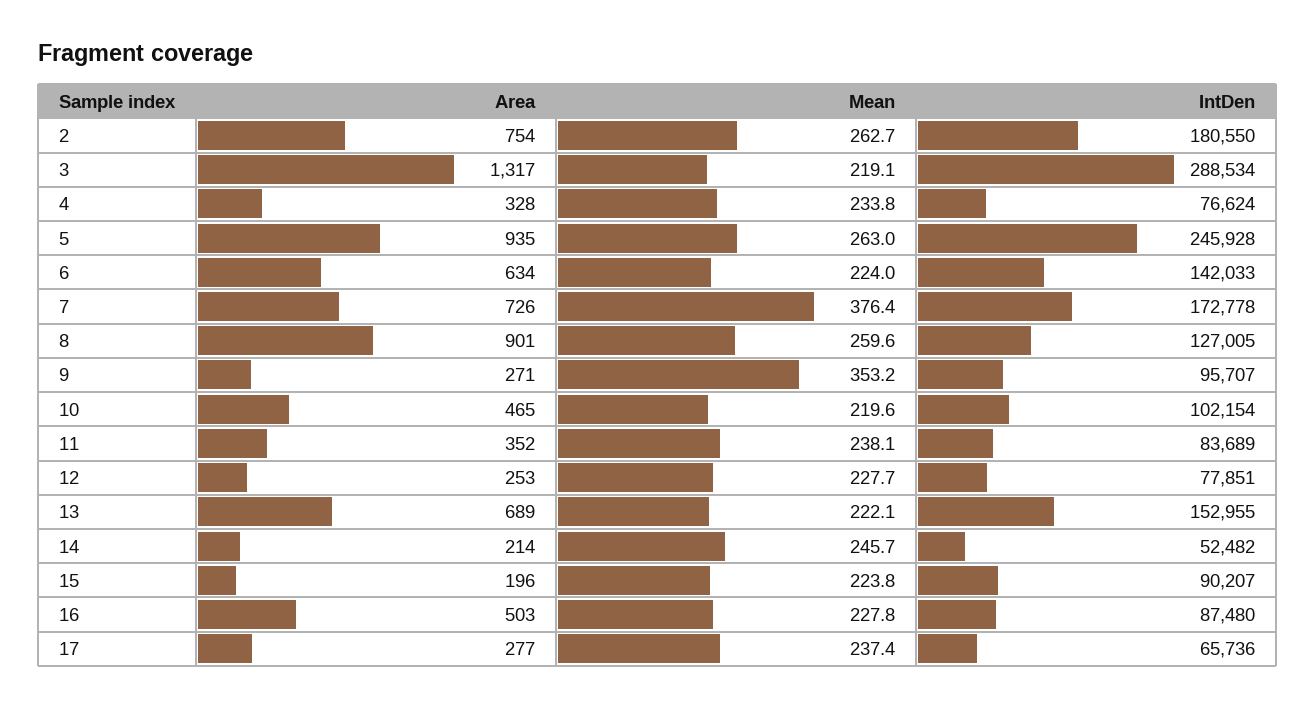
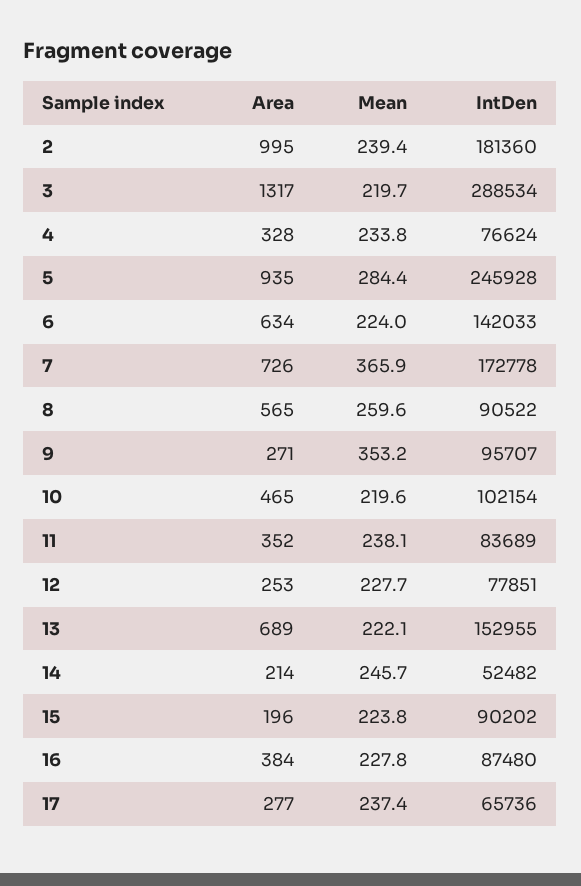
  {
    "Area": {
-     "2": 754,
+     "2": 995,
      "3": 1317,
      "4": 328,
      "5": 935,
      "6": 634,
      "7": 726,
-     "8": 901,
+     "8": 565,
      "9": 271,
      "10": 465,
      "11": 352,
      "12": 253,
      "13": 689,
      "14": 214,
      "15": 196,
-     "16": 503,
+     "16": 384,
      "17": 277
    },
    "Mean": {
-     "2": 262.7,
+     "2": 239.4,
-     "3": 219.1,
+     "3": 219.7,
      "4": 233.8,
-     "5": 263,
+     "5": 284.4,
      "6": 224,
-     "7": 376.4,
+     "7": 365.9,
      "8": 259.6,
      "9": 353.2,
      "10": 219.6,
      "11": 238.1,
      "12": 227.7,
      "13": 222.1,
      "14": 245.7,
      "15": 223.8,
      "16": 227.8,
      "17": 237.4
    },
    "IntDen": {
-     "2": 180550,
+     "2": 181360,
      "3": 288534,
      "4": 76624,
      "5": 245928,
      "6": 142033,
      "7": 172778,
-     "8": 127005,
+     "8": 90522,
      "9": 95707,
      "10": 102154,
      "11": 83689,
      "12": 77851,
      "13": 152955,
      "14": 52482,
-     "15": 90207,
+     "15": 90202,
      "16": 87480,
      "17": 65736
    }
  }

